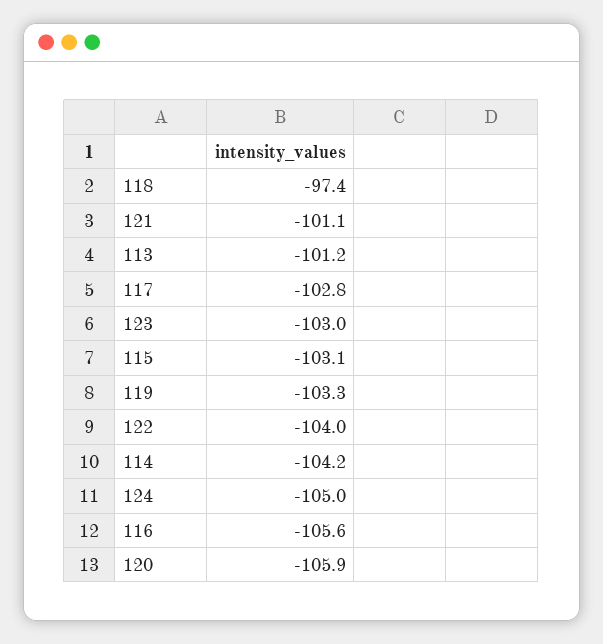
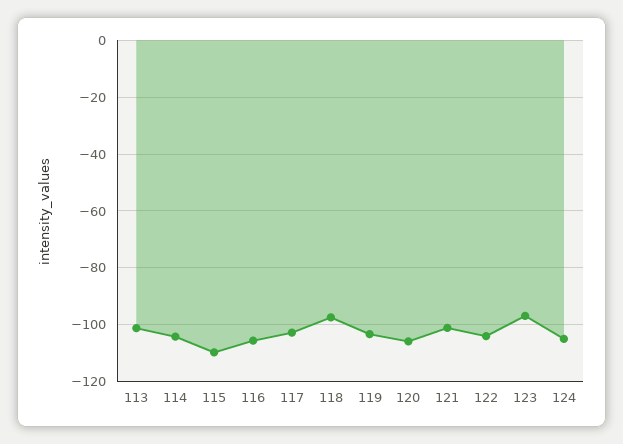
  {
    "118": -97.4,
    "121": -101.1,
    "113": -101.2,
    "117": -102.8,
-   "123": -103,
+   "123": -97.5,
-   "115": -103.1,
+   "115": -110,
    "119": -103.3,
    "122": -104,
    "114": -104.2,
    "124": -105,
    "116": -105.6,
    "120": -105.9
  }

